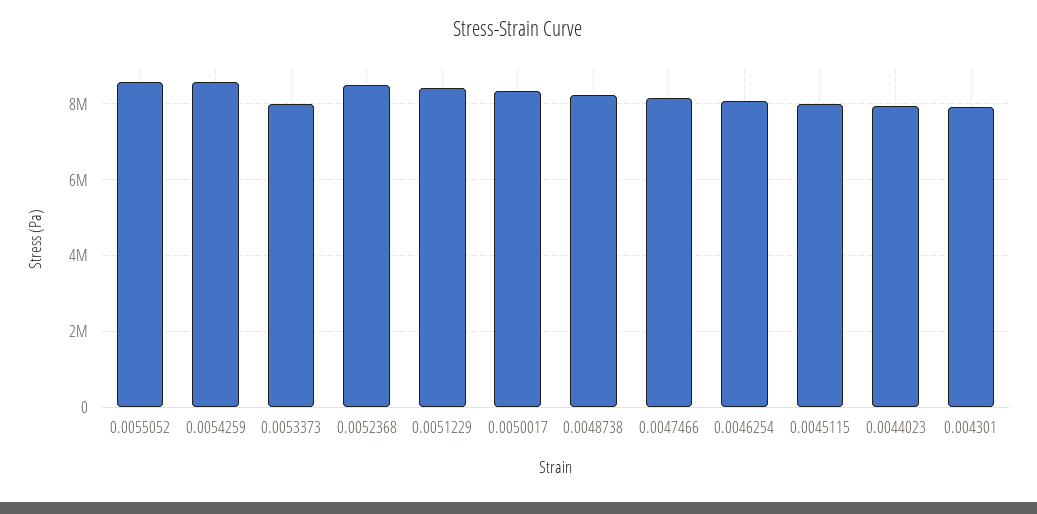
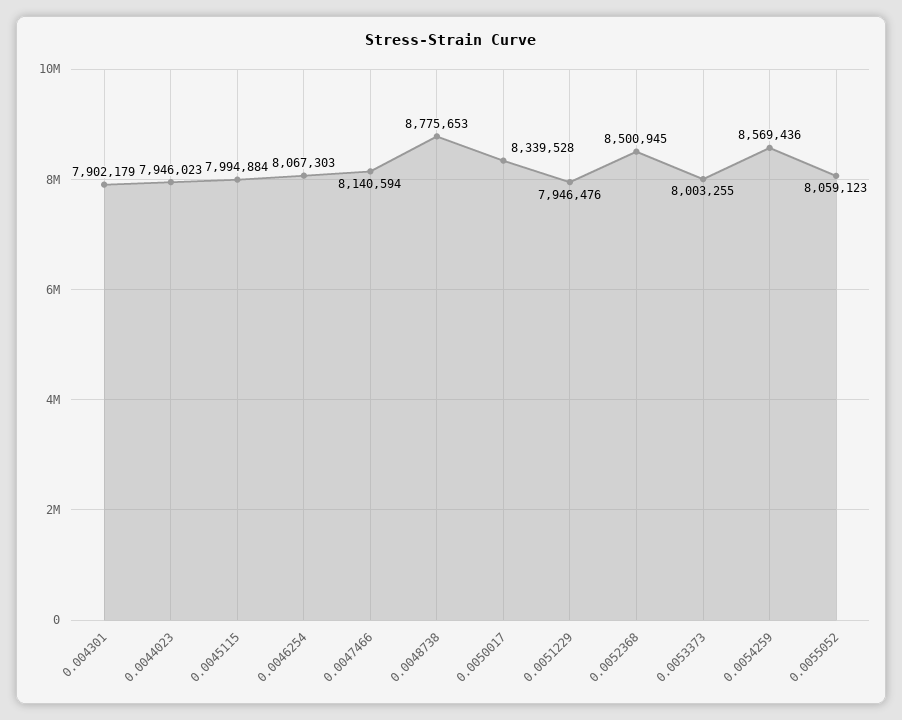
  {
-   "0.0055052": 8600000,
+   "0.0055052": 8059123,
    "0.0054259": 8569436,
    "0.0053373": 8003255,
    "0.0052368": 8500945,
-   "0.0051229": 8400000,
+   "0.0051229": 7946476,
    "0.0050017": 8339528,
-   "0.0048738": 8200000,
+   "0.0048738": 8775653,
    "0.0047466": 8140594,
    "0.0046254": 8067303,
    "0.0045115": 7994884,
    "0.0044023": 7946023,
    "0.004301": 7902179
  }

